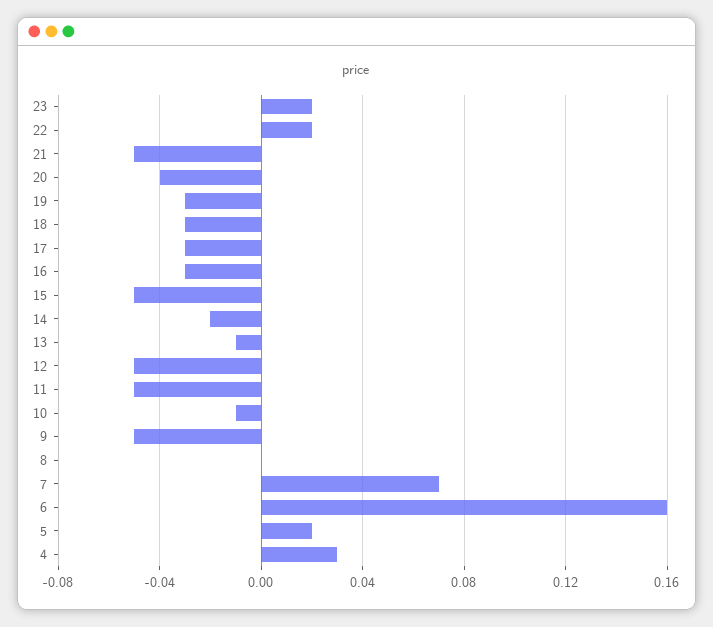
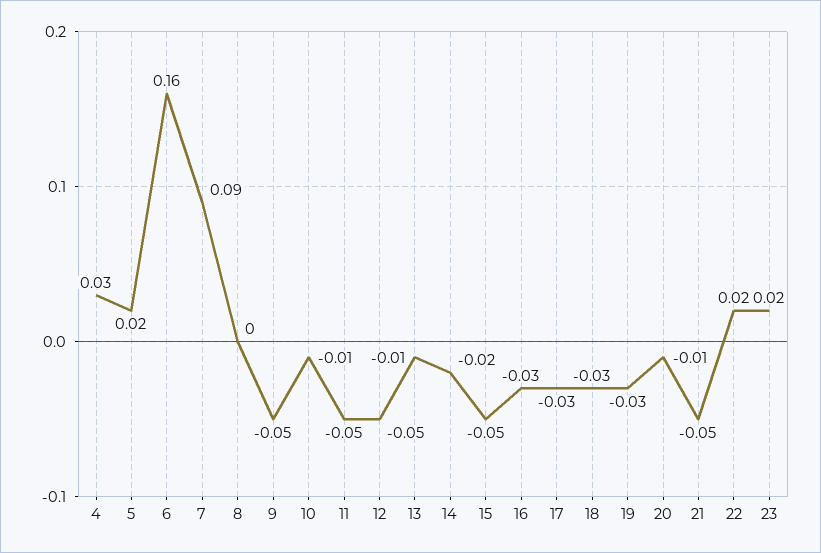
  {
    "23": 0.02,
    "22": 0.02,
    "21": -0.05,
-   "20": -0.04,
+   "20": -0.01,
    "19": -0.03,
    "18": -0.03,
    "17": -0.03,
    "16": -0.03,
    "15": -0.05,
    "14": -0.02,
    "13": -0.01,
    "12": -0.05,
    "11": -0.05,
    "10": -0.01,
    "9": -0.05,
    "8": 0,
-   "7": 0.07,
+   "7": 0.09,
    "6": 0.16,
    "5": 0.02,
    "4": 0.03
  }

